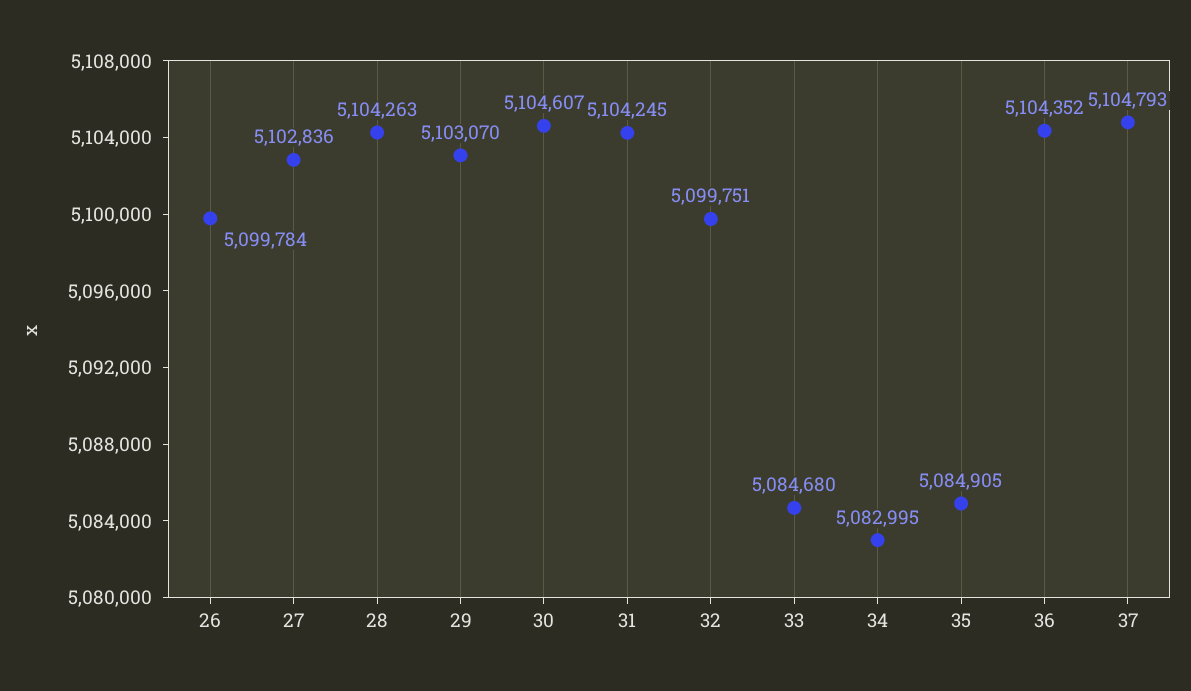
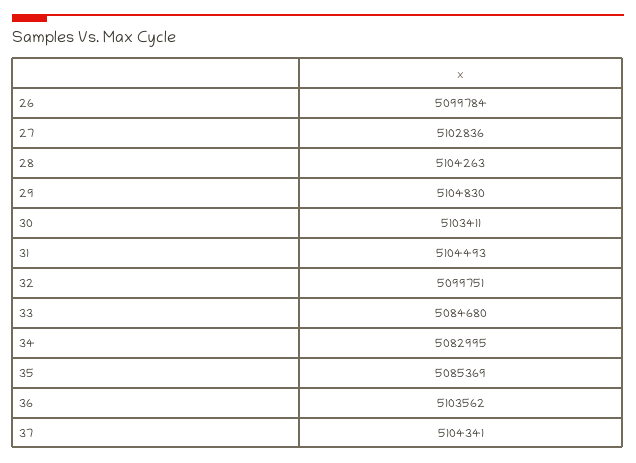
  {
    "26": 5099784,
    "27": 5102836,
    "28": 5104263,
-   "29": 5103070,
+   "29": 5104830,
-   "30": 5104607,
+   "30": 5103411,
-   "31": 5104245,
+   "31": 5104493,
    "32": 5099751,
    "33": 5084680,
    "34": 5082995,
-   "35": 5084905,
+   "35": 5085369,
-   "36": 5104352,
+   "36": 5103562,
-   "37": 5104793
+   "37": 5104341
  }

